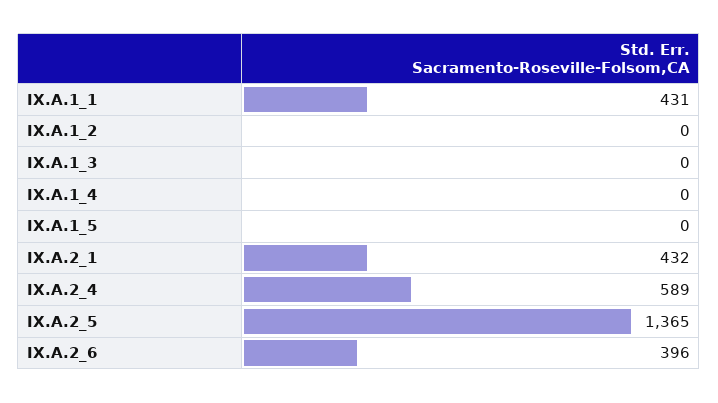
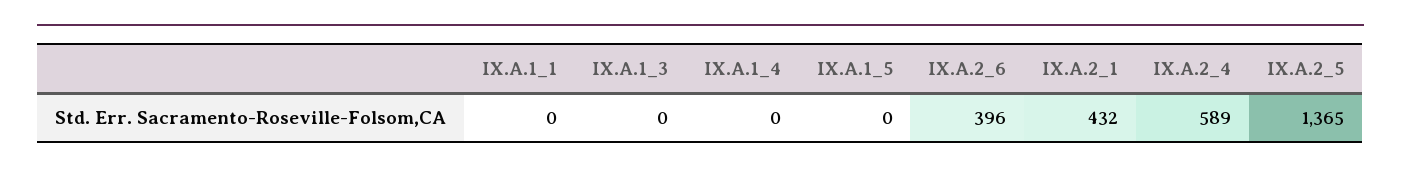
  {
-   "IX.A.1_1": 431,
+   "IX.A.1_1": 0,
-   "IX.A.1_2": 0,
    "IX.A.1_3": 0,
    "IX.A.1_4": 0,
    "IX.A.1_5": 0,
    "IX.A.2_1": 432,
    "IX.A.2_4": 589,
    "IX.A.2_5": 1365,
    "IX.A.2_6": 396
  }

